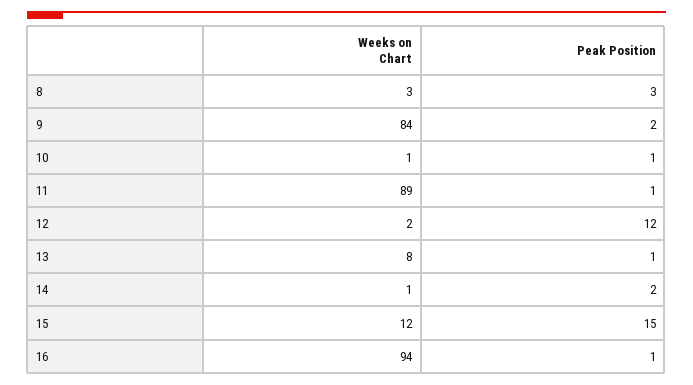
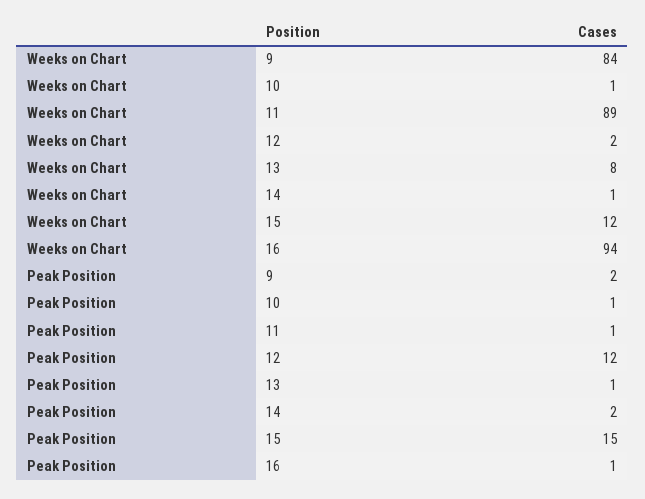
  {
    "Weeks on Chart": {
-     "8": 3,
      "9": 84,
      "10": 1,
      "11": 89,
      "12": 2,
      "13": 8,
      "14": 1,
      "15": 12,
      "16": 94
    },
    "Peak Position": {
-     "8": 3,
      "9": 2,
      "10": 1,
      "11": 1,
      "12": 12,
      "13": 1,
      "14": 2,
      "15": 15,
      "16": 1
    }
  }

